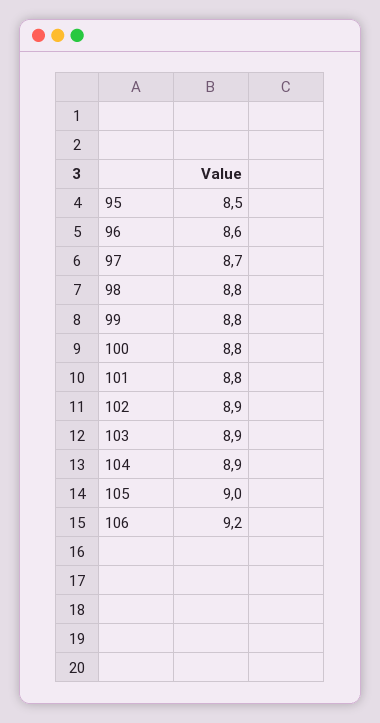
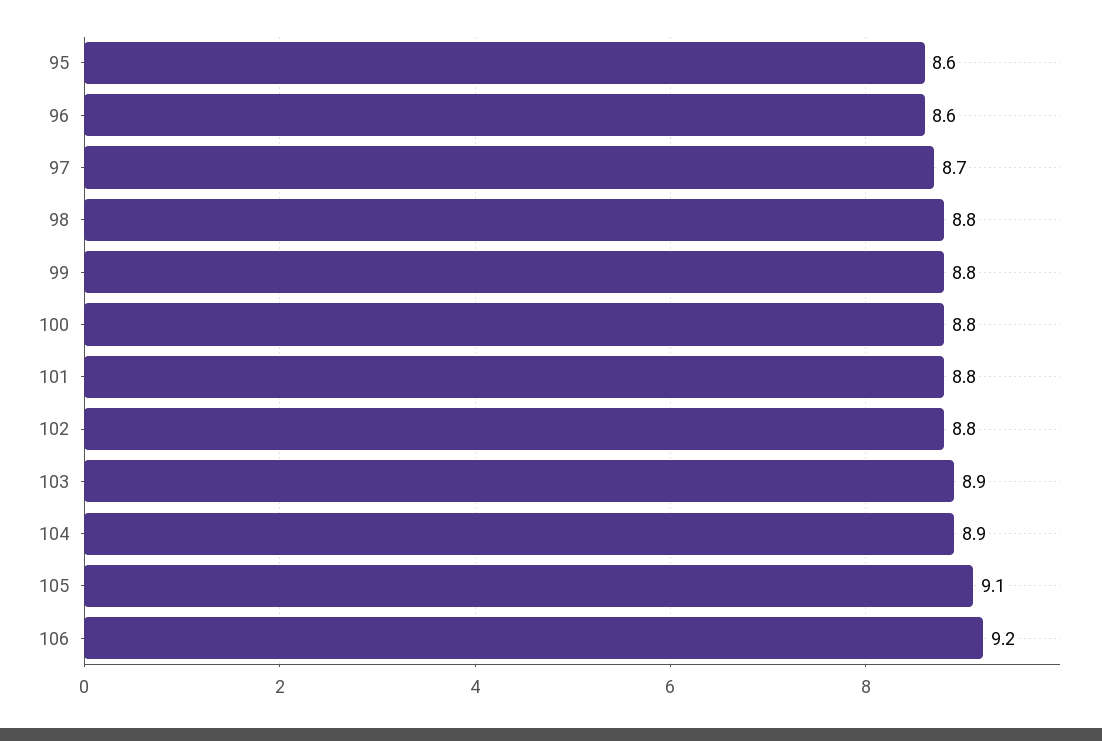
  {
-   "95": 8.5,
+   "95": 8.6,
    "96": 8.6,
    "97": 8.7,
    "98": 8.8,
    "99": 8.8,
    "100": 8.8,
    "101": 8.8,
-   "102": 8.9,
+   "102": 8.8,
    "103": 8.9,
    "104": 8.9,
-   "105": 9,
+   "105": 9.1,
    "106": 9.2
  }

